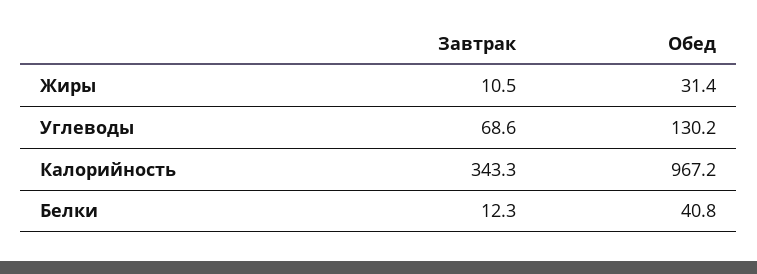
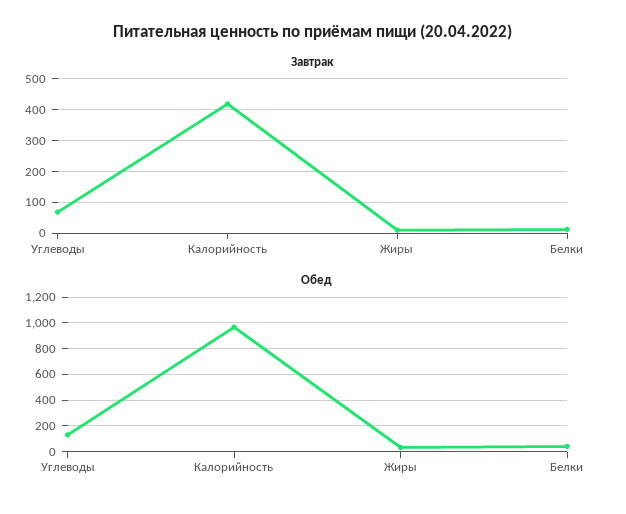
  {
    "Завтрак": {
      "Жиры": 10.5,
      "Углеводы": 68.6,
-     "Калорийность": 343.3,
+     "Калорийность": 420,
      "Белки": 12.3
    },
    "Обед": {
      "Жиры": 31.4,
      "Углеводы": 130.2,
      "Калорийность": 967.2,
      "Белки": 40.8
    }
  }

